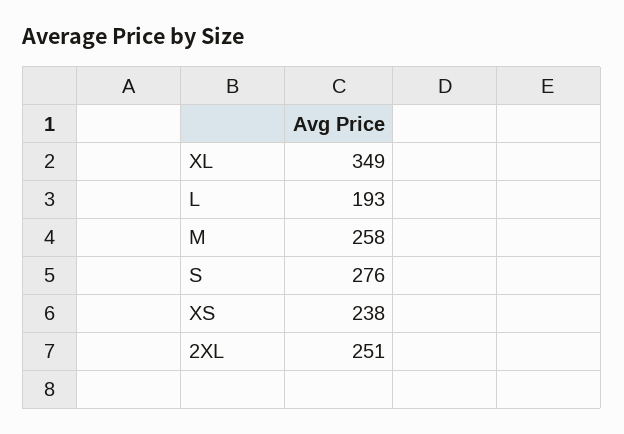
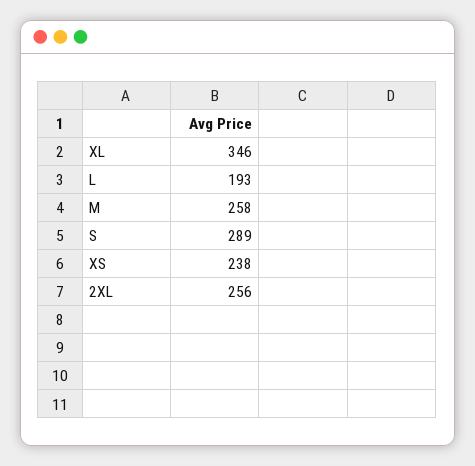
  {
-   "XL": 349,
+   "XL": 346,
    "L": 193,
    "M": 258,
-   "S": 276,
+   "S": 289,
    "XS": 238,
-   "2XL": 251
+   "2XL": 256
  }

